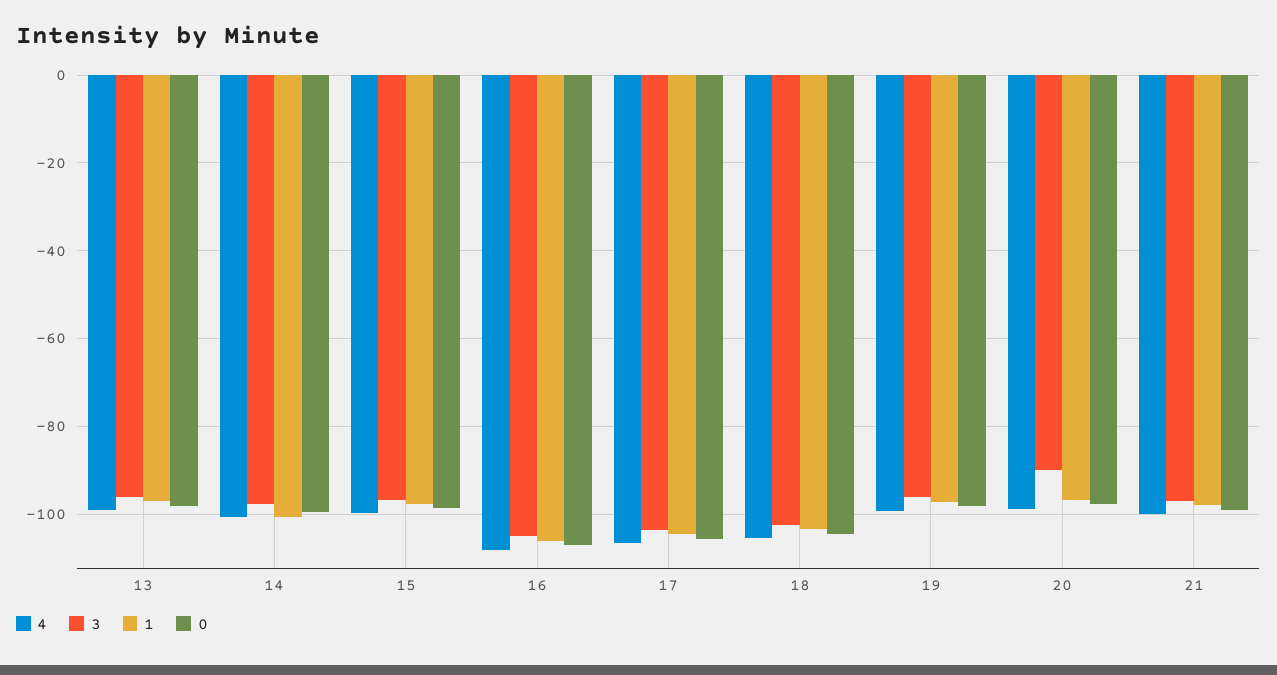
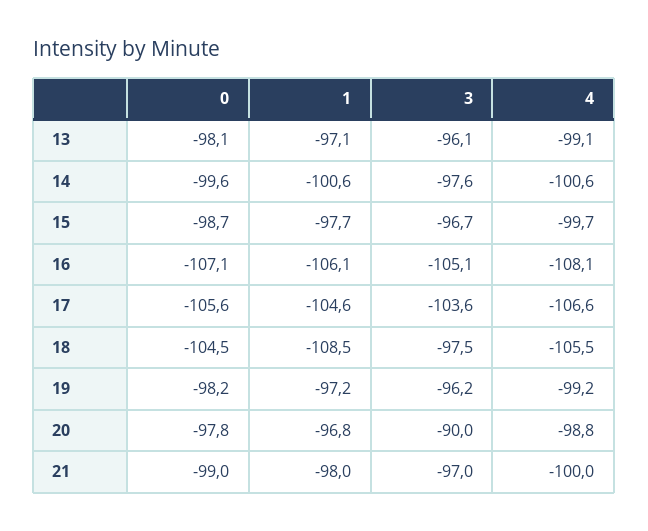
  {
    "4": {
      "13": -99.1,
      "14": -100.6,
      "15": -99.7,
      "16": -108.1,
      "17": -106.6,
      "18": -105.5,
      "19": -99.2,
      "20": -98.8,
      "21": -100
    },
    "3": {
      "13": -96.1,
      "14": -97.6,
      "15": -96.7,
      "16": -105.1,
      "17": -103.6,
-     "18": -102,
+     "18": -97.5,
      "19": -96.2,
      "20": -90,
      "21": -97
    },
    "1": {
      "13": -97.1,
      "14": -100.6,
      "15": -97.7,
      "16": -106.1,
      "17": -104.6,
-     "18": -104,
+     "18": -108.5,
      "19": -97.2,
      "20": -96.8,
      "21": -98
    },
    "0": {
      "13": -98.1,
      "14": -99.6,
      "15": -98.7,
      "16": -107.1,
      "17": -105.6,
      "18": -104.5,
      "19": -98.2,
      "20": -97.8,
      "21": -99
    }
  }

